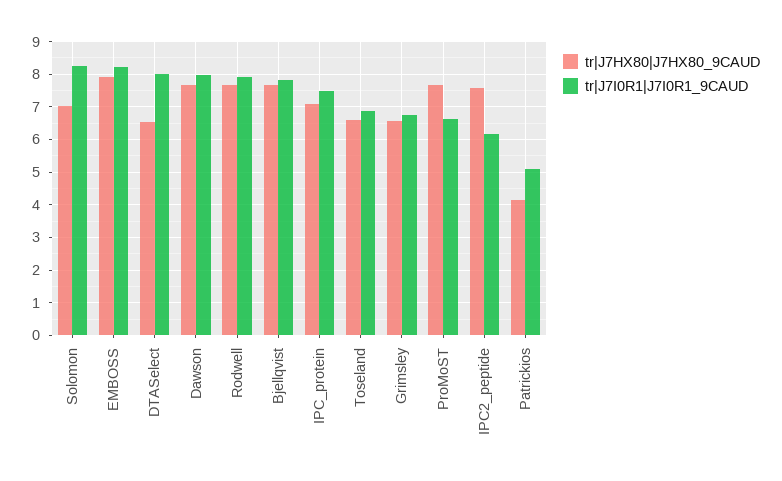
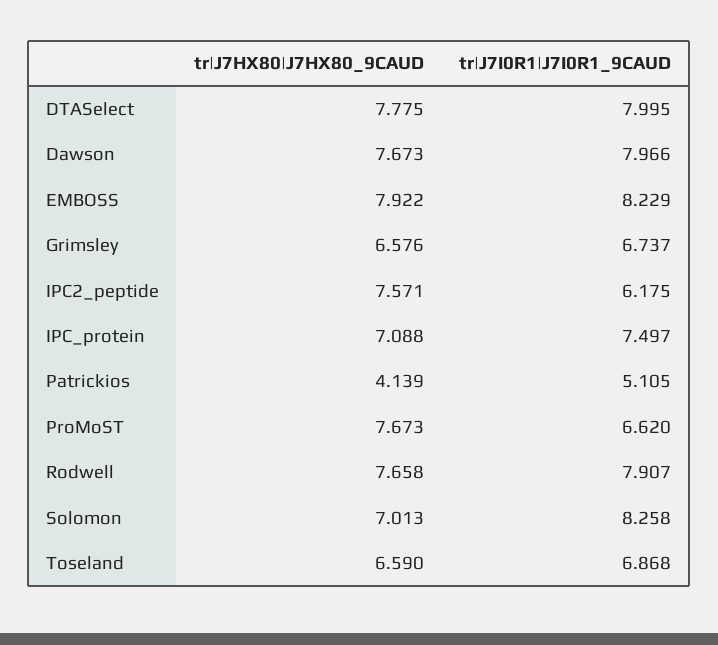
  {
    "tr|J7HX80|J7HX80_9CAUD": {
      "Solomon": 7.013,
      "EMBOSS": 7.922,
-     "DTASelect": 6.6,
+     "DTASelect": 7.775,
      "Dawson": 7.673,
      "Rodwell": 7.658,
-     "Bjellqvist": 7.6,
      "IPC_protein": 7.088,
      "Toseland": 6.59,
      "Grimsley": 6.576,
      "ProMoST": 7.673,
      "IPC2_peptide": 7.571,
      "Patrickios": 4.139
    },
    "tr|J7I0R1|J7I0R1_9CAUD": {
      "Solomon": 8.258,
      "EMBOSS": 8.229,
      "DTASelect": 7.995,
      "Dawson": 7.966,
      "Rodwell": 7.907,
-     "Bjellqvist": 7.8,
      "IPC_protein": 7.497,
      "Toseland": 6.868,
      "Grimsley": 6.737,
      "ProMoST": 6.62,
      "IPC2_peptide": 6.175,
      "Patrickios": 5.105
    }
  }

